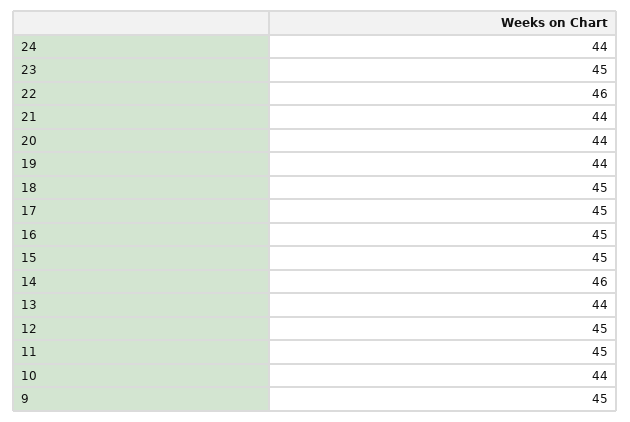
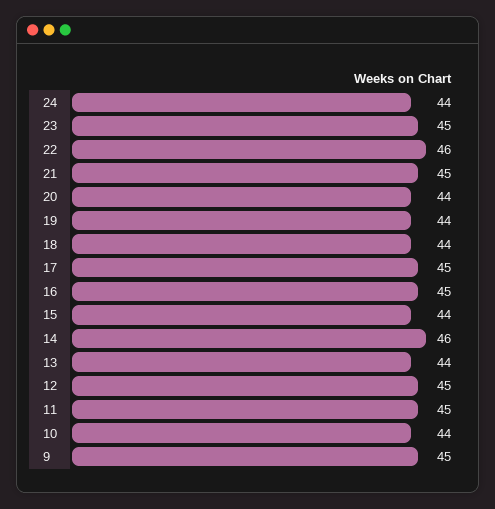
  {
    "24": 44,
    "23": 45,
    "22": 46,
-   "21": 44,
+   "21": 45,
    "20": 44,
    "19": 44,
-   "18": 45,
+   "18": 44,
    "17": 45,
    "16": 45,
-   "15": 45,
+   "15": 44,
    "14": 46,
    "13": 44,
    "12": 45,
    "11": 45,
    "10": 44,
    "9": 45
  }

